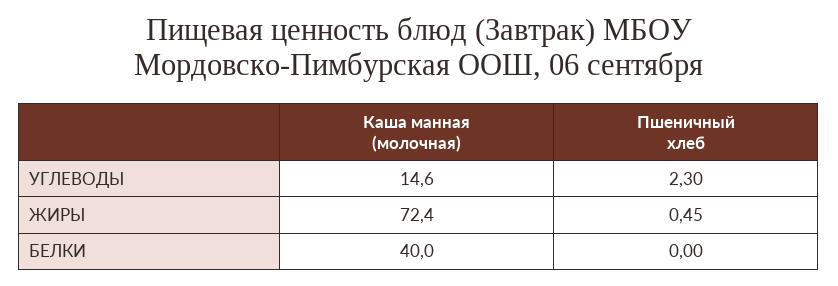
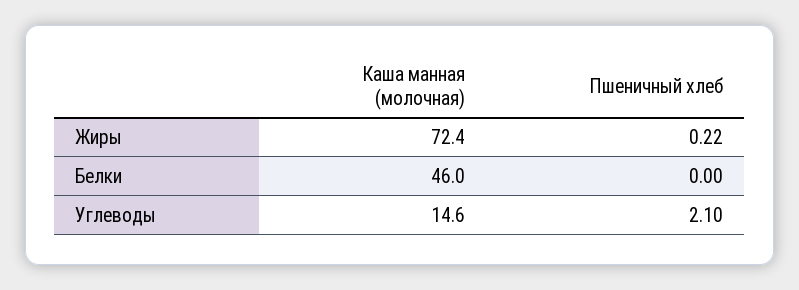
  {
    "Каша манная (молочная)": {
      "УГЛЕВОДЫ": 14.6,
      "ЖИРЫ": 72.4,
-     "БЕЛКИ": 40
+     "БЕЛКИ": 46
    },
    "Пшеничный хлеб": {
-     "УГЛЕВОДЫ": 2.3,
+     "УГЛЕВОДЫ": 2.1,
-     "ЖИРЫ": 0.45,
+     "ЖИРЫ": 0.22,
      "БЕЛКИ": 0
    }
  }

